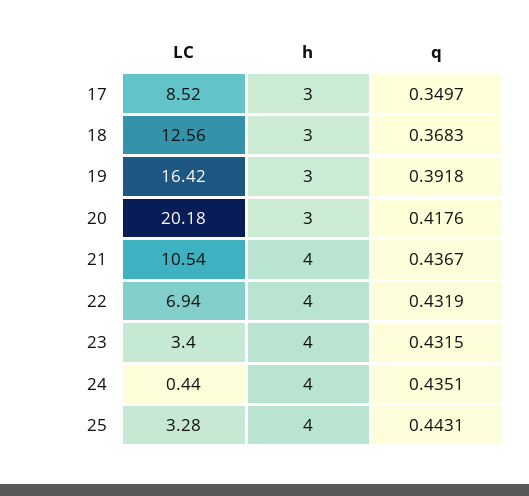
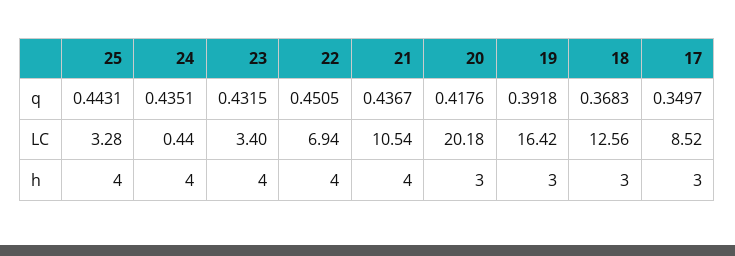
  {
    "LC": {
      "17": 8.52,
      "18": 12.56,
      "19": 16.42,
      "20": 20.18,
      "21": 10.54,
      "22": 6.94,
      "23": 3.4,
      "24": 0.44,
      "25": 3.28
    },
    "h": {
      "17": 3,
      "18": 3,
      "19": 3,
      "20": 3,
      "21": 4,
      "22": 4,
      "23": 4,
      "24": 4,
      "25": 4
    },
    "q": {
      "17": 0.3497,
      "18": 0.3683,
      "19": 0.3918,
      "20": 0.4176,
      "21": 0.4367,
-     "22": 0.4319,
+     "22": 0.4505,
      "23": 0.4315,
      "24": 0.4351,
      "25": 0.4431
    }
  }

